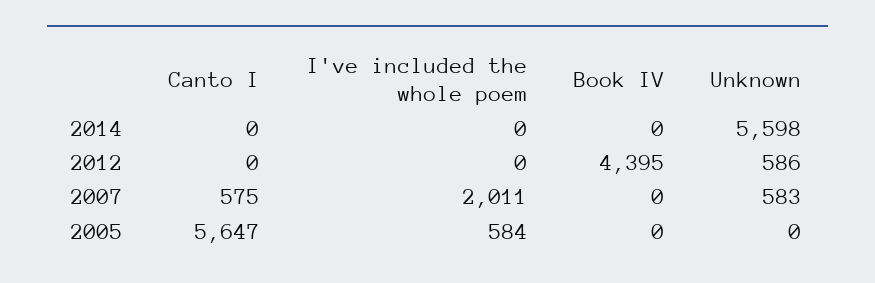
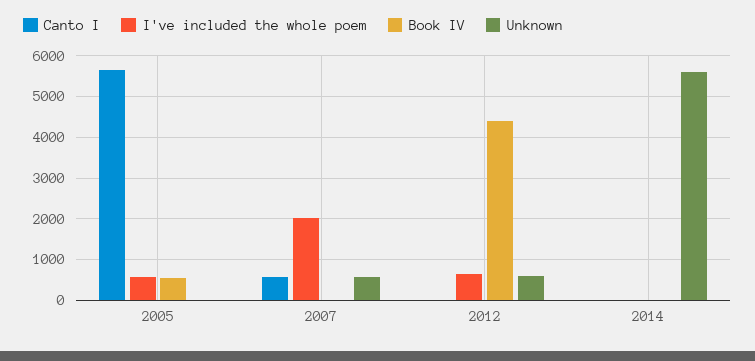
  {
    "Canto I": {
      "2014": 0,
      "2012": 0,
      "2007": 575,
      "2005": 5647
    },
    "I've included the whole poem": {
      "2014": 0,
-     "2012": 0,
+     "2012": 600,
      "2007": 2011,
      "2005": 584
    },
    "Book IV": {
      "2014": 0,
      "2012": 4395,
      "2007": 0,
-     "2005": 0
+     "2005": 600
    },
    "Unknown": {
      "2014": 5598,
      "2012": 586,
      "2007": 583,
      "2005": 0
    }
  }

